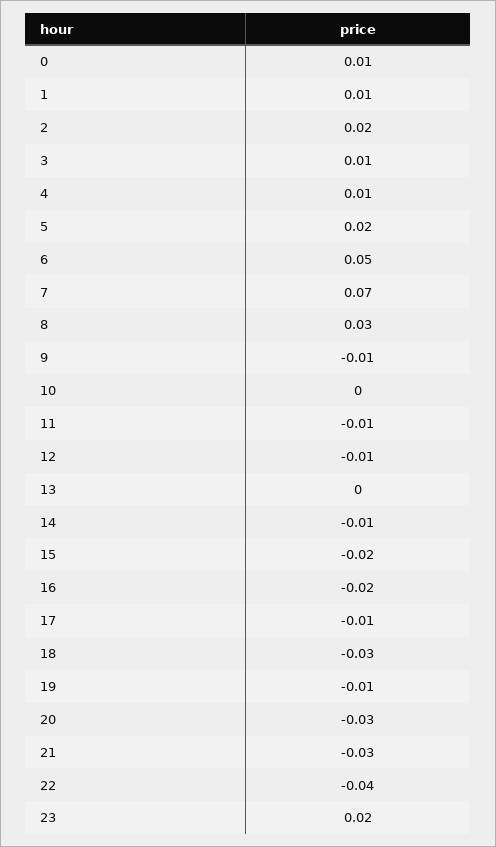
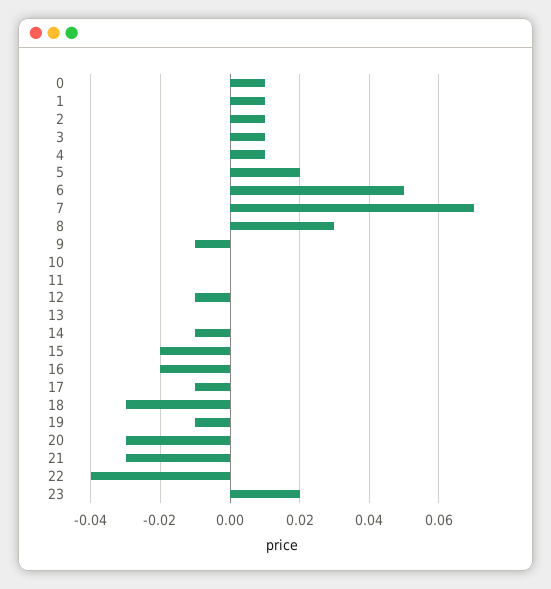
  {
    "0": 0.01,
    "1": 0.01,
-   "2": 0.02,
+   "2": 0.01,
    "3": 0.01,
    "4": 0.01,
    "5": 0.02,
    "6": 0.05,
    "7": 0.07,
    "8": 0.03,
    "9": -0.01,
    "10": 0,
-   "11": -0.01,
+   "11": 0,
    "12": -0.01,
    "13": 0,
    "14": -0.01,
    "15": -0.02,
    "16": -0.02,
    "17": -0.01,
    "18": -0.03,
    "19": -0.01,
    "20": -0.03,
    "21": -0.03,
    "22": -0.04,
    "23": 0.02
  }

